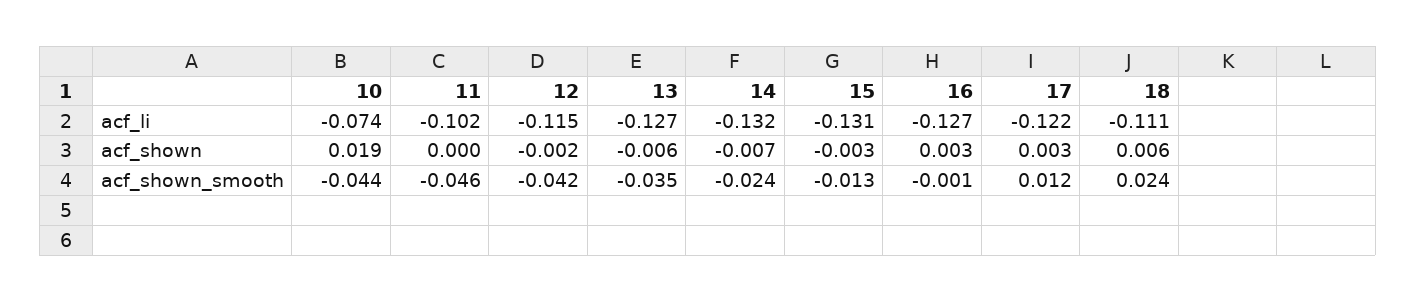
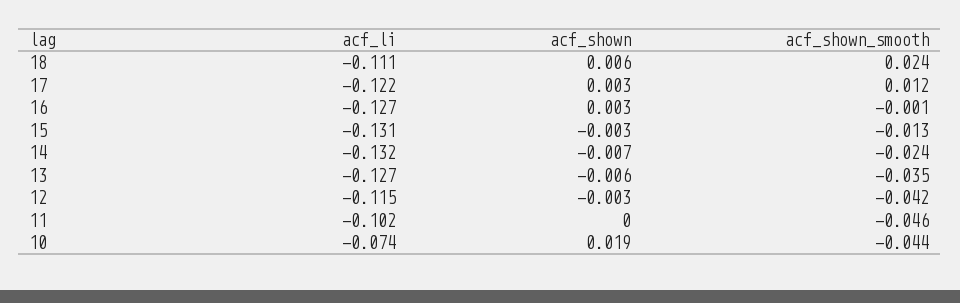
  {
    "10": {
      "acf_li": -0.074,
      "acf_shown": 0.019,
      "acf_shown_smooth": -0.044
    },
    "11": {
      "acf_li": -0.102,
      "acf_shown": 0,
      "acf_shown_smooth": -0.046
    },
    "12": {
      "acf_li": -0.115,
-     "acf_shown": -0.002,
+     "acf_shown": -0.003,
      "acf_shown_smooth": -0.042
    },
    "13": {
      "acf_li": -0.127,
      "acf_shown": -0.006,
      "acf_shown_smooth": -0.035
    },
    "14": {
      "acf_li": -0.132,
      "acf_shown": -0.007,
      "acf_shown_smooth": -0.024
    },
    "15": {
      "acf_li": -0.131,
      "acf_shown": -0.003,
      "acf_shown_smooth": -0.013
    },
    "16": {
      "acf_li": -0.127,
      "acf_shown": 0.003,
      "acf_shown_smooth": -0.001
    },
    "17": {
      "acf_li": -0.122,
      "acf_shown": 0.003,
      "acf_shown_smooth": 0.012
    },
    "18": {
      "acf_li": -0.111,
      "acf_shown": 0.006,
      "acf_shown_smooth": 0.024
    }
  }

